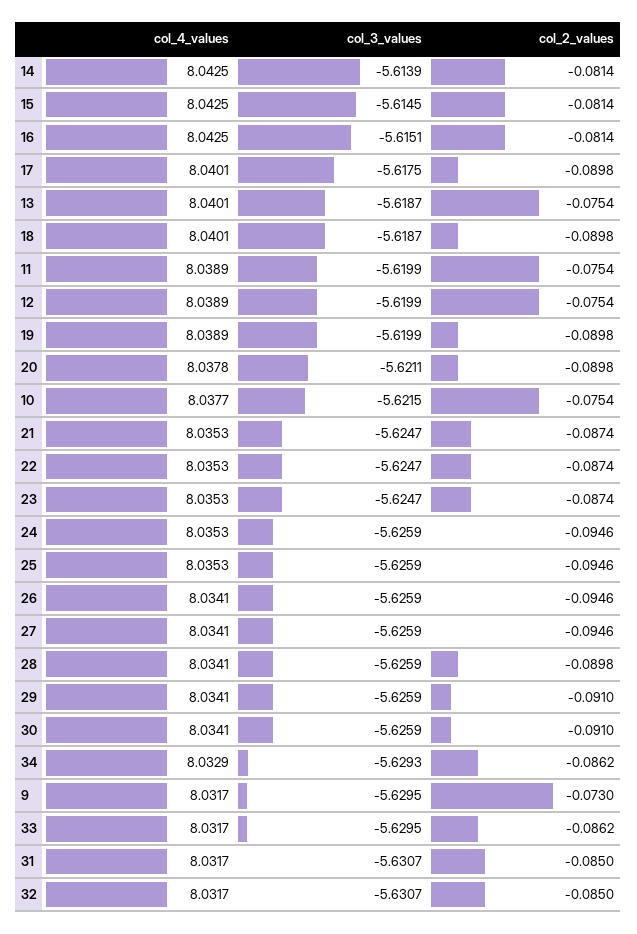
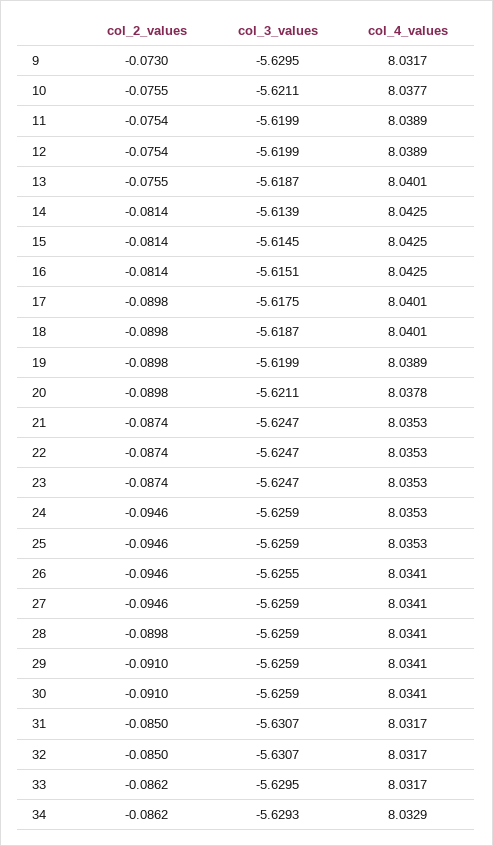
  {
    "col_4_values": {
      "14": 8.0425,
      "15": 8.0425,
      "16": 8.0425,
      "17": 8.0401,
      "13": 8.0401,
      "18": 8.0401,
      "11": 8.0389,
      "12": 8.0389,
      "19": 8.0389,
      "20": 8.0378,
      "10": 8.0377,
      "21": 8.0353,
      "22": 8.0353,
      "23": 8.0353,
      "24": 8.0353,
      "25": 8.0353,
      "26": 8.0341,
      "27": 8.0341,
      "28": 8.0341,
      "29": 8.0341,
      "30": 8.0341,
      "34": 8.0329,
      "9": 8.0317,
      "33": 8.0317,
      "31": 8.0317,
      "32": 8.0317
    },
    "col_3_values": {
      "14": -5.6139,
      "15": -5.6145,
      "16": -5.6151,
      "17": -5.6175,
      "13": -5.6187,
      "18": -5.6187,
      "11": -5.6199,
      "12": -5.6199,
      "19": -5.6199,
      "20": -5.6211,
-     "10": -5.6215,
+     "10": -5.6211,
      "21": -5.6247,
      "22": -5.6247,
      "23": -5.6247,
      "24": -5.6259,
      "25": -5.6259,
-     "26": -5.6259,
+     "26": -5.6255,
      "27": -5.6259,
      "28": -5.6259,
      "29": -5.6259,
      "30": -5.6259,
      "34": -5.6293,
      "9": -5.6295,
      "33": -5.6295,
      "31": -5.6307,
      "32": -5.6307
    },
    "col_2_values": {
      "14": -0.0814,
      "15": -0.0814,
      "16": -0.0814,
      "17": -0.0898,
-     "13": -0.0754,
+     "13": -0.0755,
      "18": -0.0898,
      "11": -0.0754,
      "12": -0.0754,
      "19": -0.0898,
      "20": -0.0898,
-     "10": -0.0754,
+     "10": -0.0755,
      "21": -0.0874,
      "22": -0.0874,
      "23": -0.0874,
      "24": -0.0946,
      "25": -0.0946,
      "26": -0.0946,
      "27": -0.0946,
      "28": -0.0898,
      "29": -0.091,
      "30": -0.091,
      "34": -0.0862,
      "9": -0.073,
      "33": -0.0862,
      "31": -0.085,
      "32": -0.085
    }
  }

